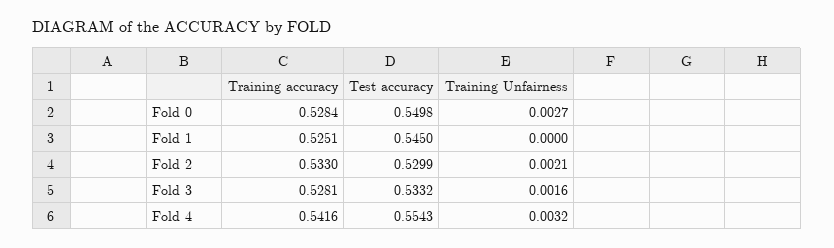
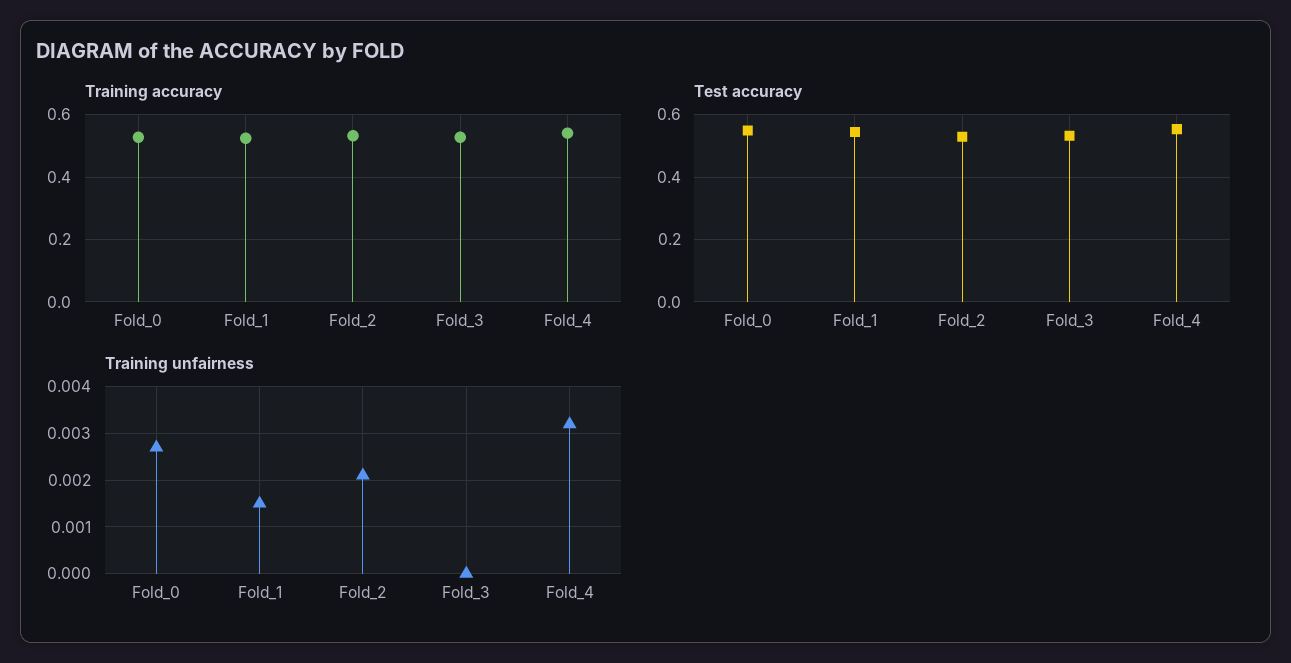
  {
    "Training accuracy": {
      "Fold 0": 0.5284,
      "Fold 1": 0.5251,
      "Fold 2": 0.533,
      "Fold 3": 0.5281,
      "Fold 4": 0.5416
    },
    "Test accuracy": {
      "Fold 0": 0.5498,
      "Fold 1": 0.545,
      "Fold 2": 0.5299,
      "Fold 3": 0.5332,
      "Fold 4": 0.5543
    },
    "Training Unfairness": {
      "Fold 0": 0.0027,
-     "Fold 1": 0,
+     "Fold 1": 0.0015,
      "Fold 2": 0.0021,
-     "Fold 3": 0.0016,
+     "Fold 3": 0,
      "Fold 4": 0.0032
    }
  }

